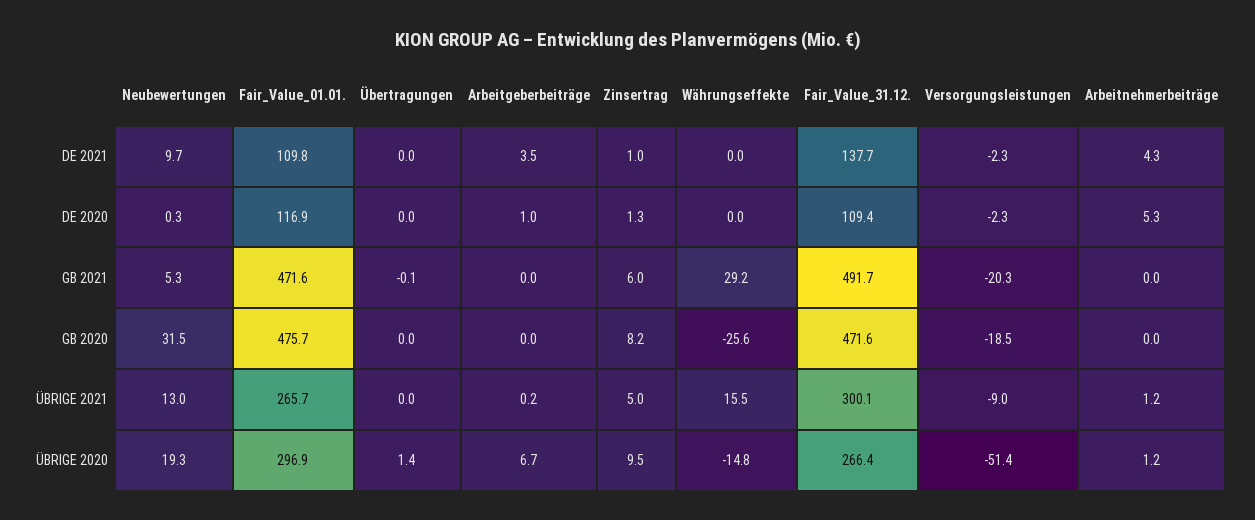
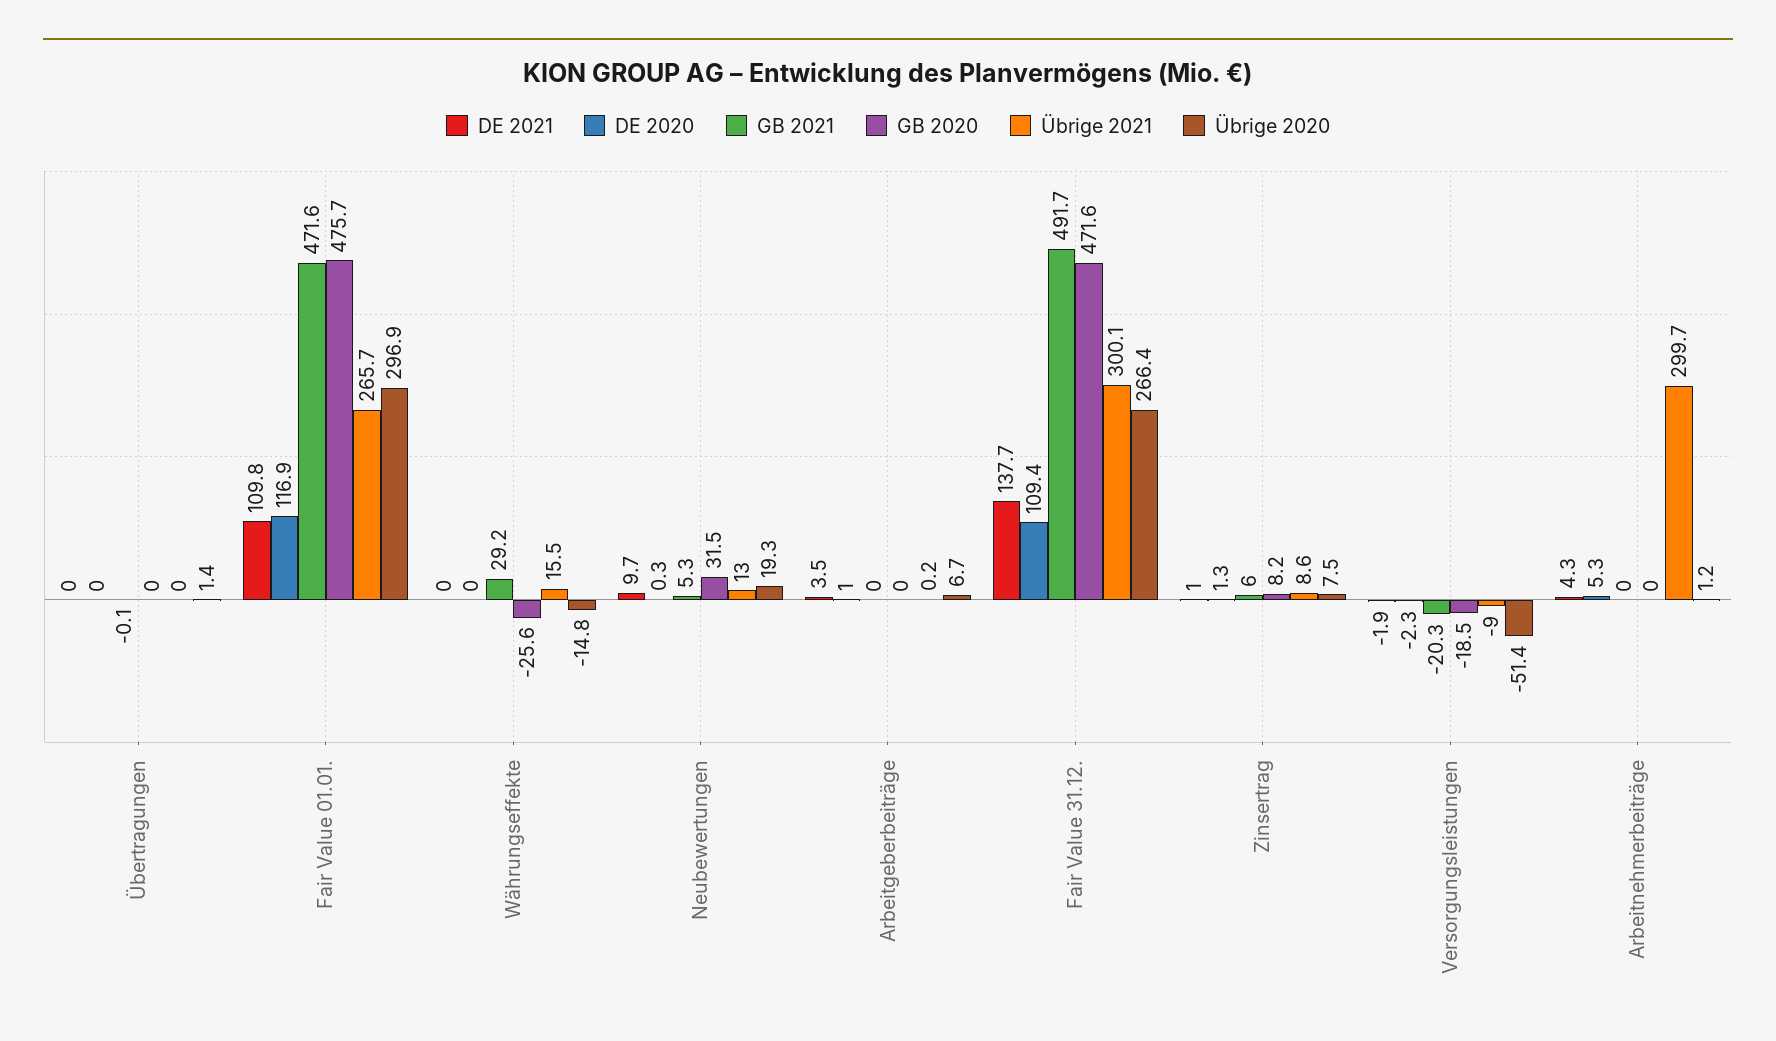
  {
    "DE 2021": {
      "Neubewertungen": 9.7,
      "Fair_Value_01.01.": 109.8,
      "Übertragungen": 0,
      "Arbeitgeberbeiträge": 3.5,
      "Zinsertrag": 1,
      "Währungseffekte": 0,
      "Fair_Value_31.12.": 137.7,
-     "Versorgungsleistungen": -2.3,
+     "Versorgungsleistungen": -1.9,
      "Arbeitnehmerbeiträge": 4.3
    },
    "DE 2020": {
      "Neubewertungen": 0.3,
      "Fair_Value_01.01.": 116.9,
      "Übertragungen": 0,
      "Arbeitgeberbeiträge": 1,
      "Zinsertrag": 1.3,
      "Währungseffekte": 0,
      "Fair_Value_31.12.": 109.4,
      "Versorgungsleistungen": -2.3,
      "Arbeitnehmerbeiträge": 5.3
    },
    "GB 2021": {
      "Neubewertungen": 5.3,
      "Fair_Value_01.01.": 471.6,
      "Übertragungen": -0.1,
      "Arbeitgeberbeiträge": 0,
      "Zinsertrag": 6,
      "Währungseffekte": 29.2,
      "Fair_Value_31.12.": 491.7,
      "Versorgungsleistungen": -20.3,
      "Arbeitnehmerbeiträge": 0
    },
    "GB 2020": {
      "Neubewertungen": 31.5,
      "Fair_Value_01.01.": 475.7,
      "Übertragungen": 0,
      "Arbeitgeberbeiträge": 0,
      "Zinsertrag": 8.2,
      "Währungseffekte": -25.6,
      "Fair_Value_31.12.": 471.6,
      "Versorgungsleistungen": -18.5,
      "Arbeitnehmerbeiträge": 0
    },
    "ÜBRIGE 2021": {
      "Neubewertungen": 13,
      "Fair_Value_01.01.": 265.7,
      "Übertragungen": 0,
      "Arbeitgeberbeiträge": 0.2,
-     "Zinsertrag": 5,
+     "Zinsertrag": 8.6,
      "Währungseffekte": 15.5,
      "Fair_Value_31.12.": 300.1,
      "Versorgungsleistungen": -9,
-     "Arbeitnehmerbeiträge": 1.2
+     "Arbeitnehmerbeiträge": 299.7
    },
    "ÜBRIGE 2020": {
      "Neubewertungen": 19.3,
      "Fair_Value_01.01.": 296.9,
      "Übertragungen": 1.4,
      "Arbeitgeberbeiträge": 6.7,
-     "Zinsertrag": 9.5,
+     "Zinsertrag": 7.5,
      "Währungseffekte": -14.8,
      "Fair_Value_31.12.": 266.4,
      "Versorgungsleistungen": -51.4,
      "Arbeitnehmerbeiträge": 1.2
    }
  }

